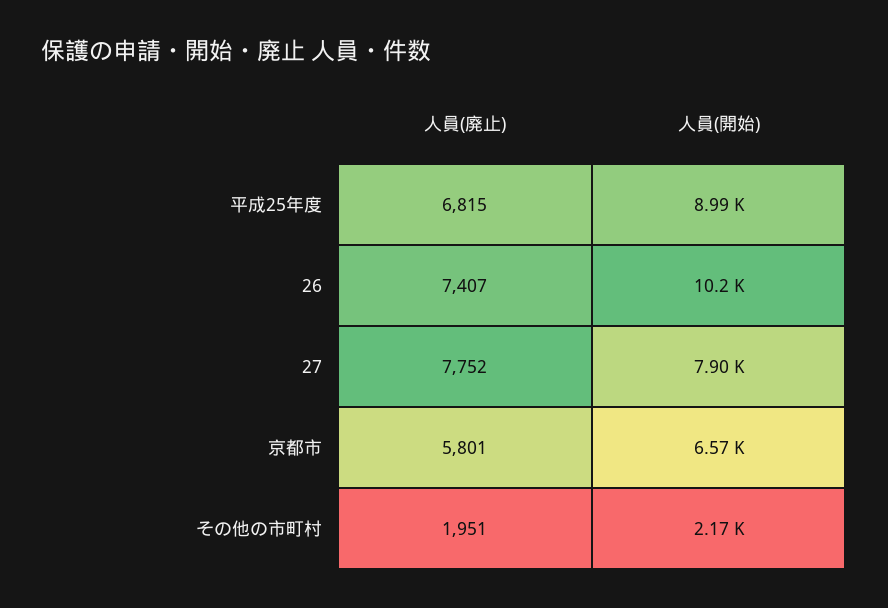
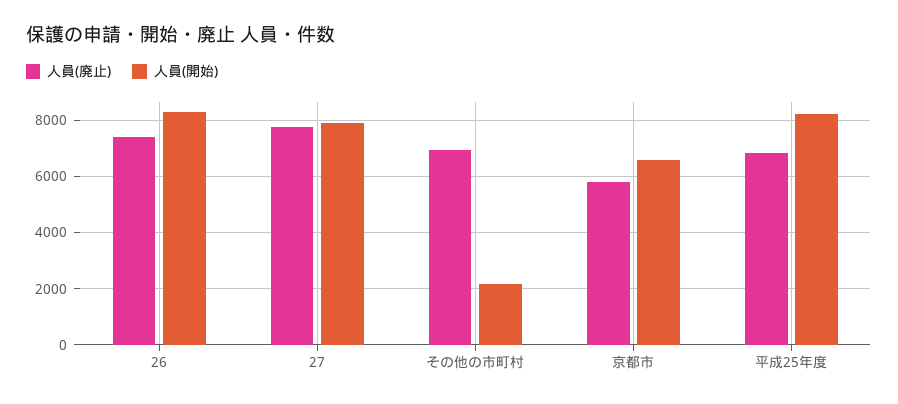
  {
    "人員(廃止)": {
      "平成25年度": 6815,
      "26": 7407,
      "27": 7752,
      "京都市": 5801,
-     "その他の市町村": 1951
+     "その他の市町村": 7000
    },
    "人員(開始)": {
-     "平成25年度": 8990,
+     "平成25年度": 8250,
-     "26": 10200,
+     "26": 8250,
      "27": 7900,
      "京都市": 6570,
      "その他の市町村": 2170
    }
  }

